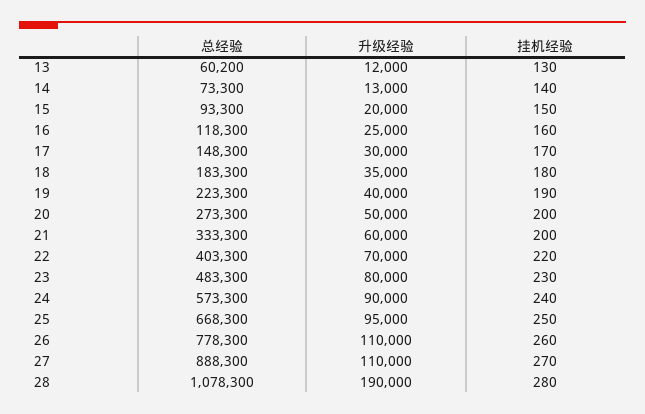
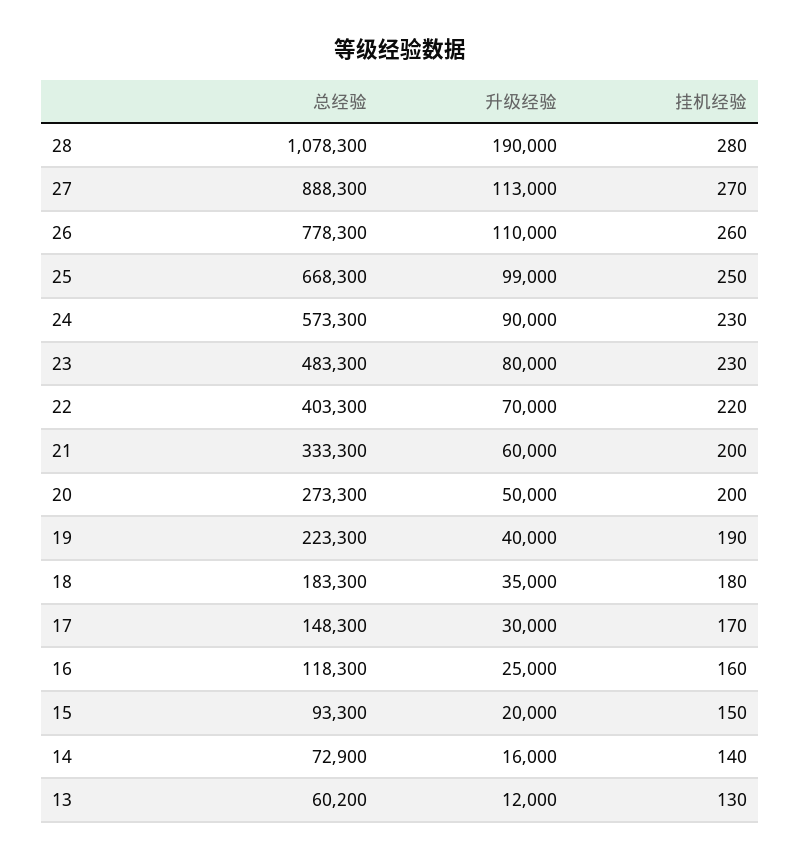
  {
    "总经验": {
      "13": 60200,
-     "14": 73300,
+     "14": 72900,
      "15": 93300,
      "16": 118300,
      "17": 148300,
      "18": 183300,
      "19": 223300,
      "20": 273300,
      "21": 333300,
      "22": 403300,
      "23": 483300,
      "24": 573300,
      "25": 668300,
      "26": 778300,
      "27": 888300,
      "28": 1078300
    },
    "升级经验": {
      "13": 12000,
-     "14": 13000,
+     "14": 16000,
      "15": 20000,
      "16": 25000,
      "17": 30000,
      "18": 35000,
      "19": 40000,
      "20": 50000,
      "21": 60000,
      "22": 70000,
      "23": 80000,
      "24": 90000,
-     "25": 95000,
+     "25": 99000,
      "26": 110000,
-     "27": 110000,
+     "27": 113000,
      "28": 190000
    },
    "挂机经验": {
      "13": 130,
      "14": 140,
      "15": 150,
      "16": 160,
      "17": 170,
      "18": 180,
      "19": 190,
      "20": 200,
      "21": 200,
      "22": 220,
      "23": 230,
-     "24": 240,
+     "24": 230,
      "25": 250,
      "26": 260,
      "27": 270,
      "28": 280
    }
  }

